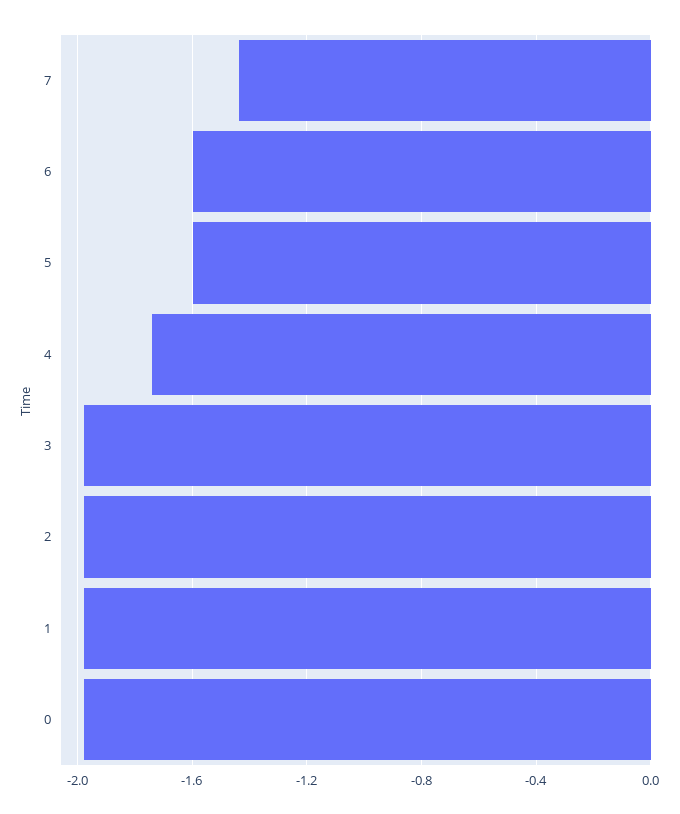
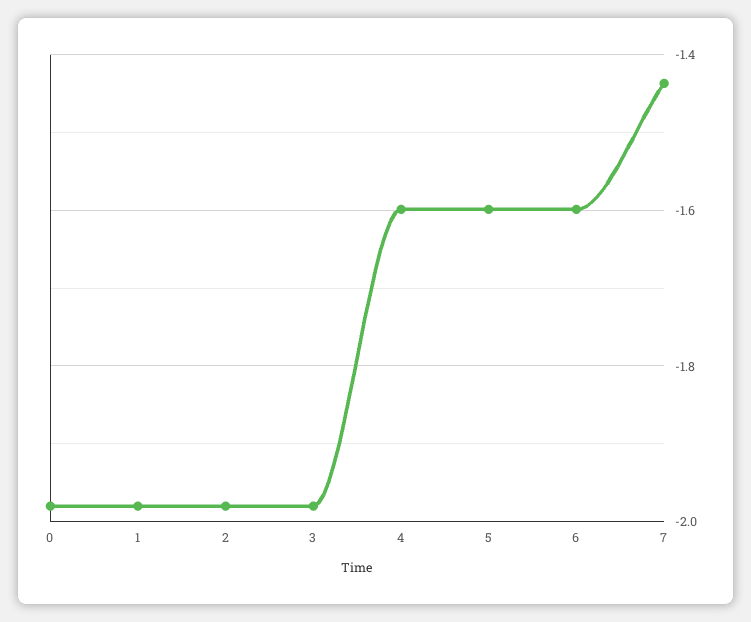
  {
    "7": -1.44,
    "6": -1.6,
    "5": -1.6,
-   "4": -1.75,
+   "4": -1.6,
    "3": -1.98,
    "2": -1.98,
    "1": -1.98,
    "0": -1.98
  }

